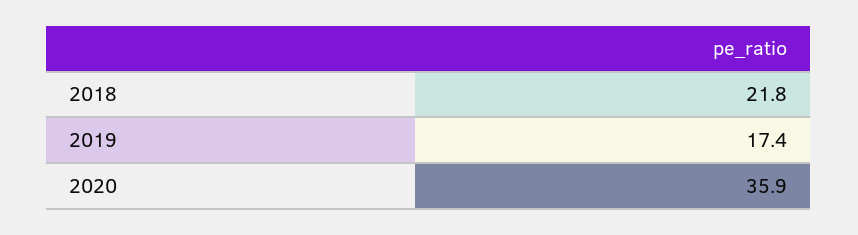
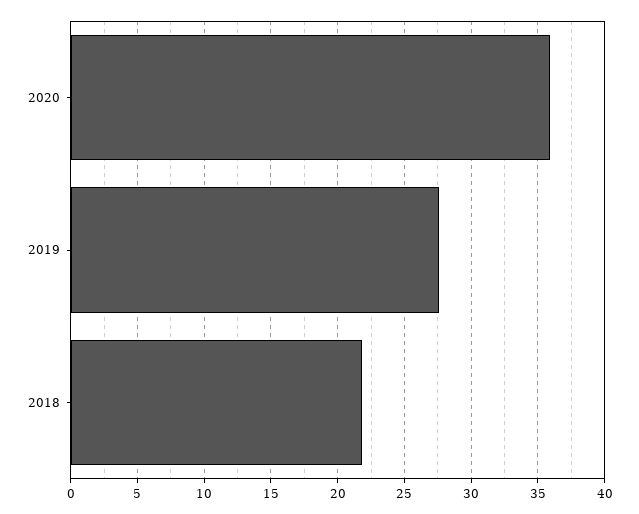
  {
    "2018": 21.8,
-   "2019": 17.4,
+   "2019": 27.5,
    "2020": 35.9
  }

